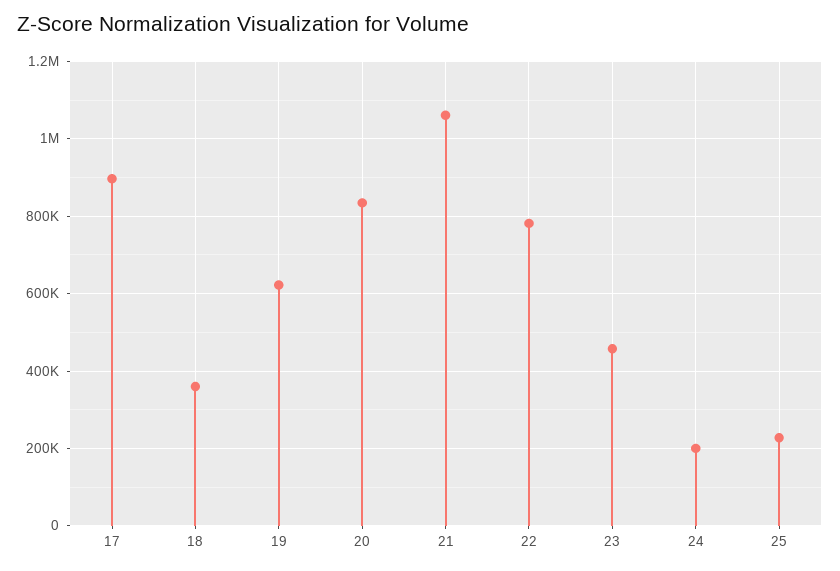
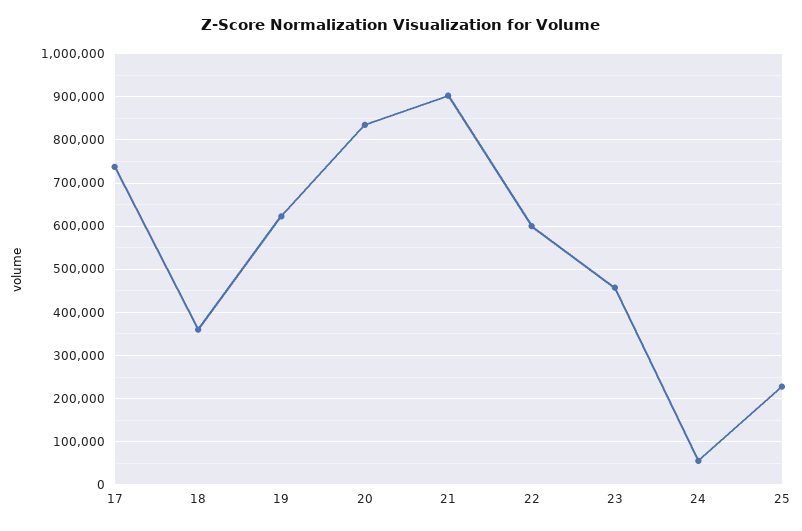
  {
-   "17": 900000,
+   "17": 740000,
    "18": 360000,
    "19": 620000,
    "20": 840000,
-   "21": 1060000,
+   "21": 900000,
-   "22": 780000,
+   "22": 600000,
    "23": 460000,
-   "24": 200000,
+   "24": 60000,
    "25": 220000
  }

